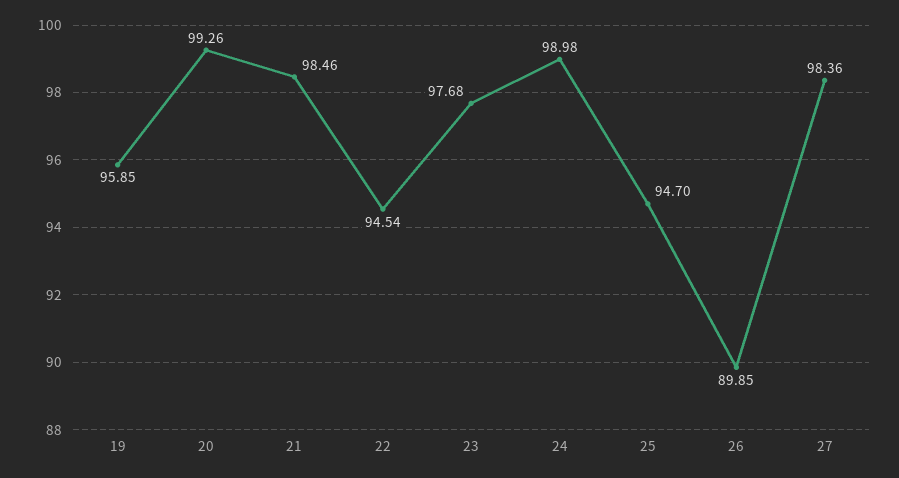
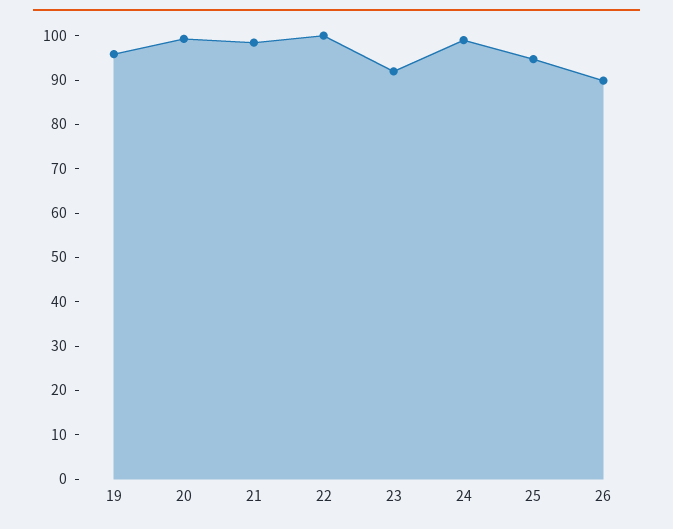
  {
    "19": 95.85,
    "20": 99.26,
    "21": 98.46,
-   "22": 94.54,
+   "22": 100,
-   "23": 97.68,
+   "23": 92,
    "24": 98.98,
    "25": 94.7,
-   "26": 89.85,
+   "26": 89.85
-   "27": 98.36
  }

